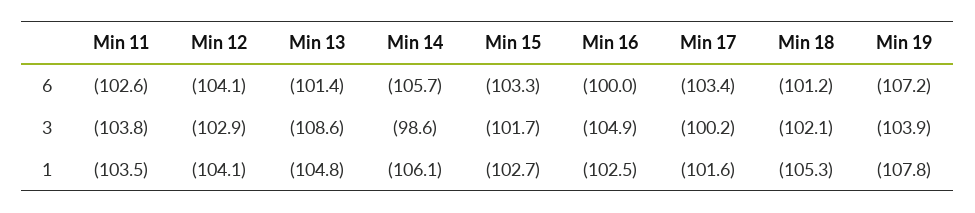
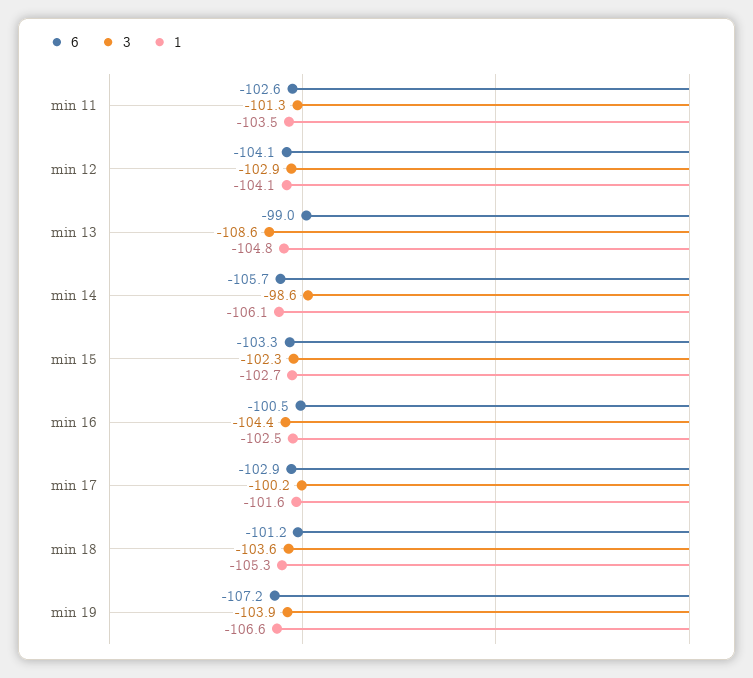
  {
    "6": {
      "Min 11": -102.6,
      "Min 12": -104.1,
-     "Min 13": -101.4,
+     "Min 13": -99,
      "Min 14": -105.7,
      "Min 15": -103.3,
-     "Min 16": -100,
+     "Min 16": -100.5,
-     "Min 17": -103.4,
+     "Min 17": -102.9,
      "Min 18": -101.2,
      "Min 19": -107.2
    },
    "3": {
-     "Min 11": -103.8,
+     "Min 11": -101.3,
      "Min 12": -102.9,
      "Min 13": -108.6,
      "Min 14": -98.6,
-     "Min 15": -101.7,
+     "Min 15": -102.3,
-     "Min 16": -104.9,
+     "Min 16": -104.4,
      "Min 17": -100.2,
-     "Min 18": -102.1,
+     "Min 18": -103.6,
      "Min 19": -103.9
    },
    "1": {
      "Min 11": -103.5,
      "Min 12": -104.1,
      "Min 13": -104.8,
      "Min 14": -106.1,
      "Min 15": -102.7,
      "Min 16": -102.5,
      "Min 17": -101.6,
      "Min 18": -105.3,
-     "Min 19": -107.8
+     "Min 19": -106.6
    }
  }

